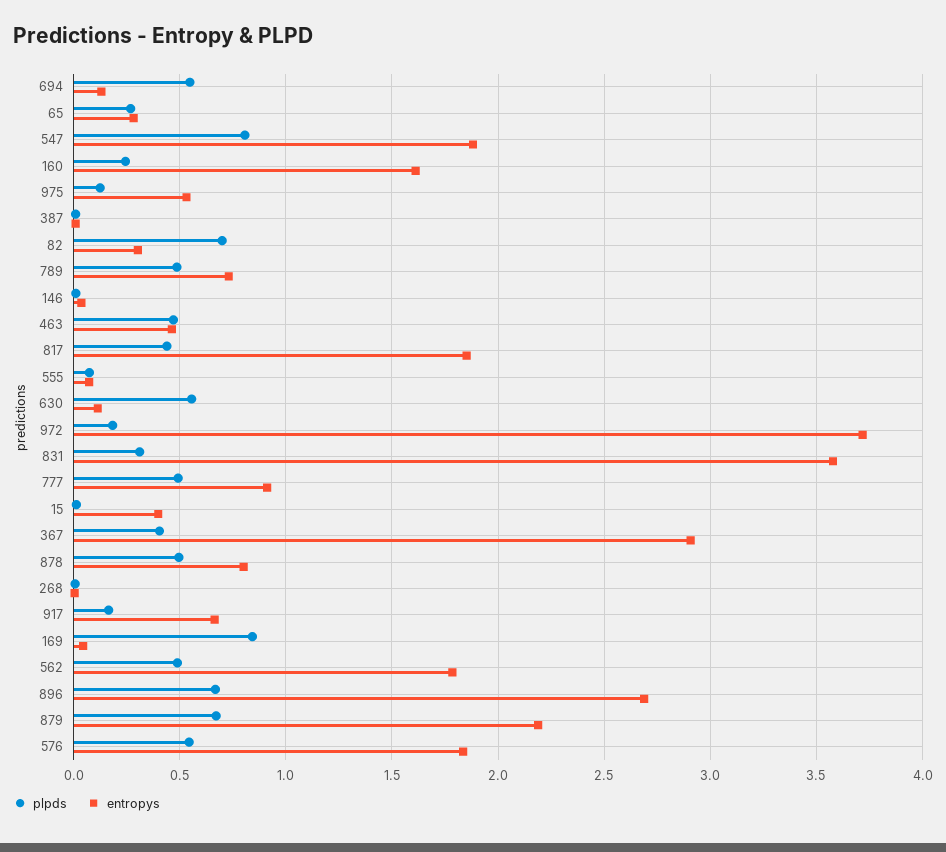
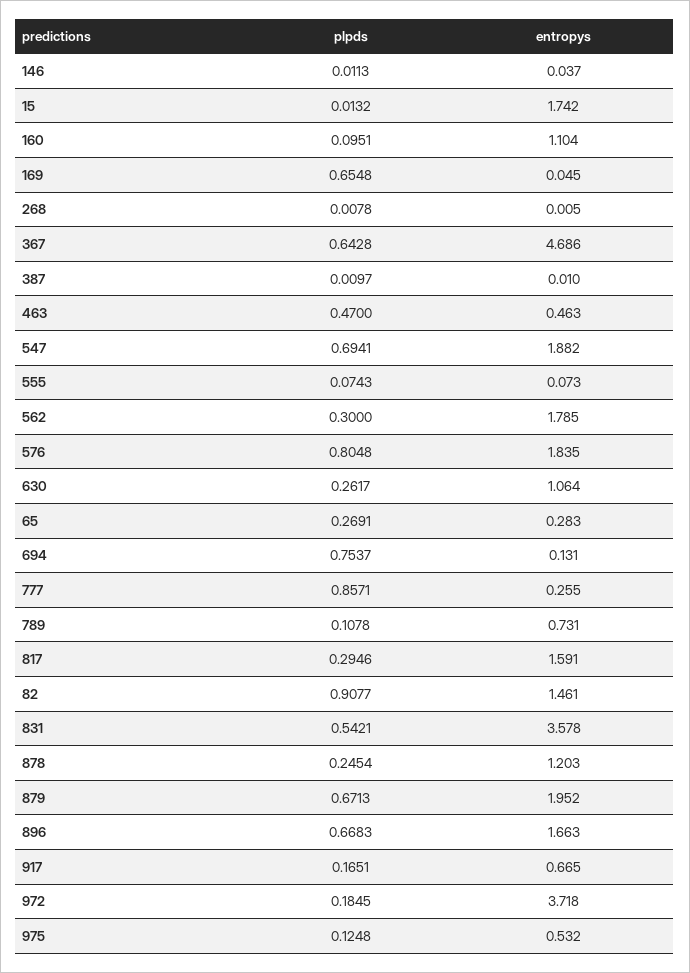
  {
    "plpds": {
-     "694": 0.55,
+     "694": 0.7537,
      "65": 0.2691,
-     "547": 0.8,
+     "547": 0.6941,
-     "160": 0.25,
+     "160": 0.0951,
      "975": 0.1248,
      "387": 0.0097,
-     "82": 0.7,
+     "82": 0.9077,
-     "789": 0.5,
+     "789": 0.1078,
      "146": 0.0113,
      "463": 0.47,
-     "817": 0.45,
+     "817": 0.2946,
      "555": 0.0743,
-     "630": 0.55,
+     "630": 0.2617,
      "972": 0.1845,
-     "831": 0.3,
+     "831": 0.5421,
-     "777": 0.5,
+     "777": 0.8571,
      "15": 0.0132,
-     "367": 0.4,
+     "367": 0.6428,
-     "878": 0.5,
+     "878": 0.2454,
      "268": 0.0078,
      "917": 0.1651,
-     "169": 0.85,
+     "169": 0.6548,
-     "562": 0.5,
+     "562": 0.3,
      "896": 0.6683,
      "879": 0.6713,
-     "576": 0.55
+     "576": 0.8048
    },
    "entropys": {
      "694": 0.131,
      "65": 0.283,
      "547": 1.882,
-     "160": 1.6,
+     "160": 1.104,
      "975": 0.532,
      "387": 0.01,
-     "82": 0.3,
+     "82": 1.461,
      "789": 0.731,
      "146": 0.037,
      "463": 0.463,
-     "817": 1.85,
+     "817": 1.591,
      "555": 0.073,
-     "630": 0.1,
+     "630": 1.064,
      "972": 3.718,
      "831": 3.578,
-     "777": 0.9,
+     "777": 0.255,
-     "15": 0.4,
+     "15": 1.742,
-     "367": 2.9,
+     "367": 4.686,
-     "878": 0.8,
+     "878": 1.203,
      "268": 0.005,
      "917": 0.665,
      "169": 0.045,
      "562": 1.785,
-     "896": 2.7,
+     "896": 1.663,
-     "879": 2.2,
+     "879": 1.952,
      "576": 1.835
    }
  }

